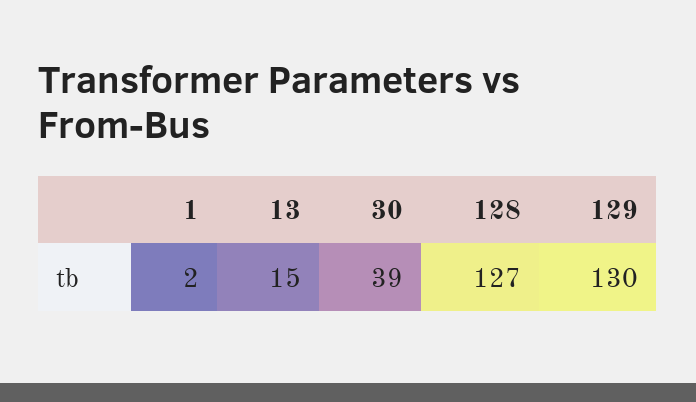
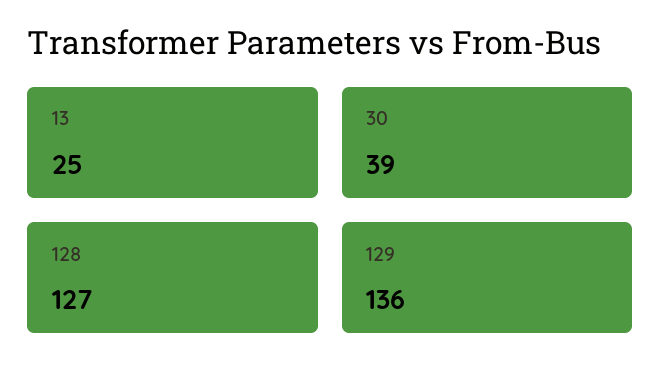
  {
-   "1": 2,
-   "13": 15,
+   "13": 25,
    "30": 39,
    "128": 127,
-   "129": 130
+   "129": 136
  }

